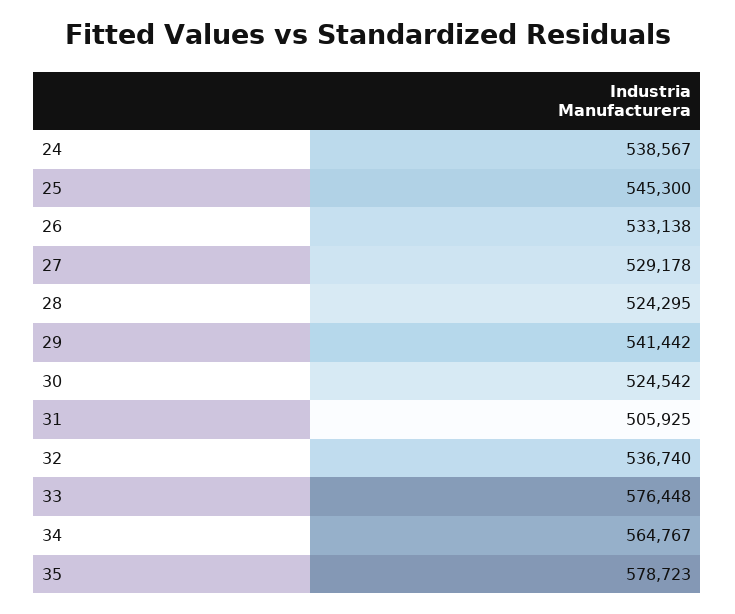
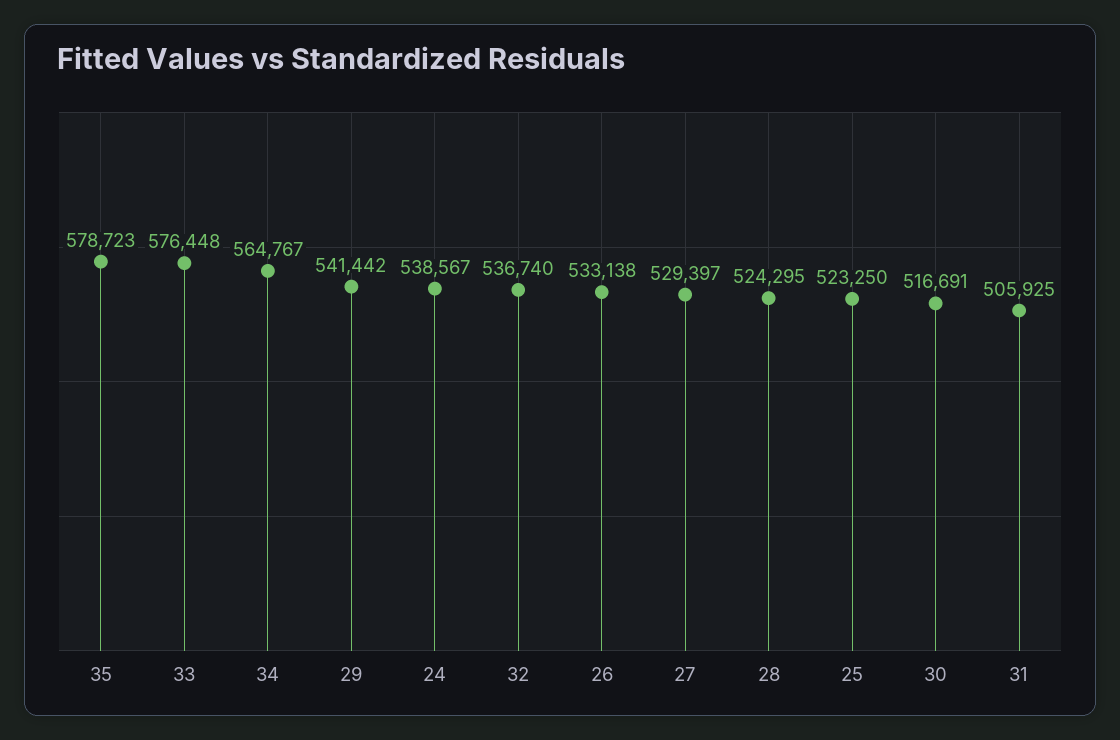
  {
    "24": 538567,
-   "25": 545300,
+   "25": 523250,
    "26": 533138,
-   "27": 529178,
+   "27": 529397,
    "28": 524295,
    "29": 541442,
-   "30": 524542,
+   "30": 516691,
    "31": 505925,
    "32": 536740,
    "33": 576448,
    "34": 564767,
    "35": 578723
  }

